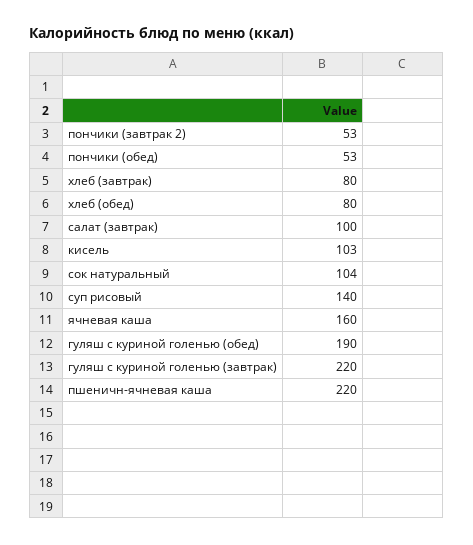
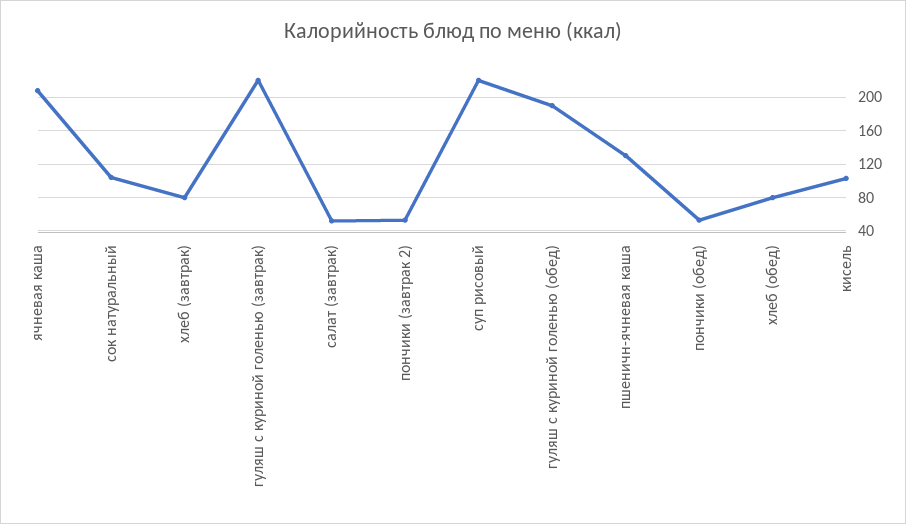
  {
    "пончики (завтрак 2)": 53,
    "пончики (обед)": 53,
    "хлеб (завтрак)": 80,
    "хлеб (обед)": 80,
-   "салат (завтрак)": 100,
+   "салат (завтрак)": 50,
    "кисель": 103,
    "сок натуральный": 104,
-   "суп рисовый": 140,
+   "суп рисовый": 220,
-   "ячневая каша": 160,
+   "ячневая каша": 210,
    "гуляш с куриной голенью (обед)": 190,
    "гуляш с куриной голенью (завтрак)": 220,
-   "пшеничн-ячневая каша": 220
+   "пшеничн-ячневая каша": 130
  }

